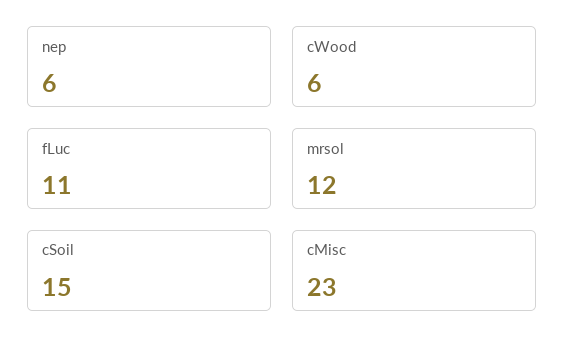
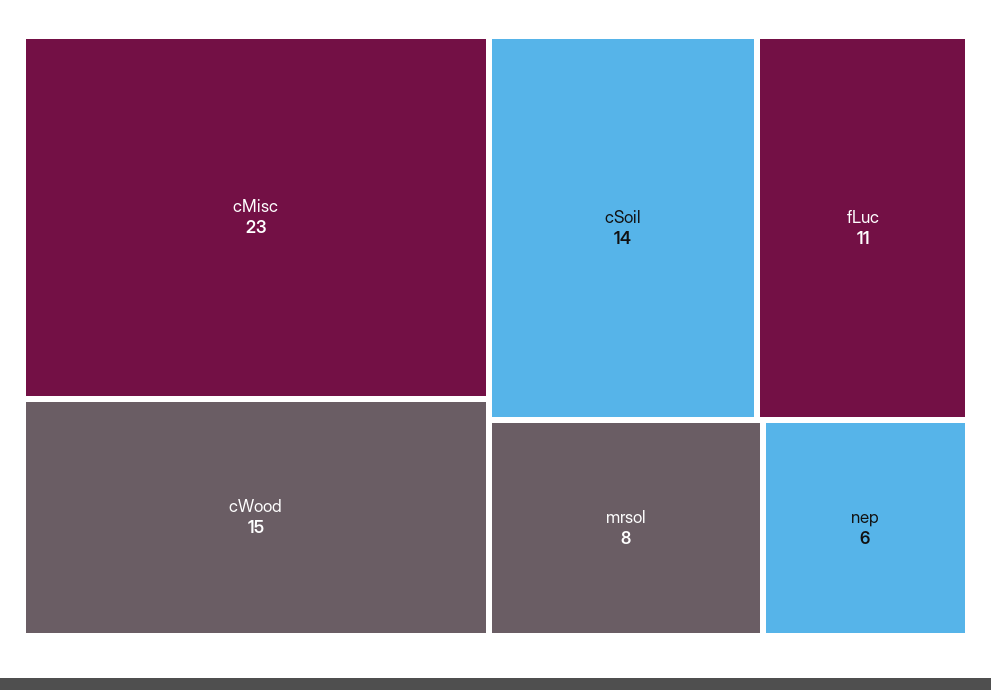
  {
    "nep": 6,
-   "cWood": 6,
+   "cWood": 15,
    "fLuc": 11,
-   "mrsol": 12,
+   "mrsol": 8,
-   "cSoil": 15,
+   "cSoil": 14,
    "cMisc": 23
  }

